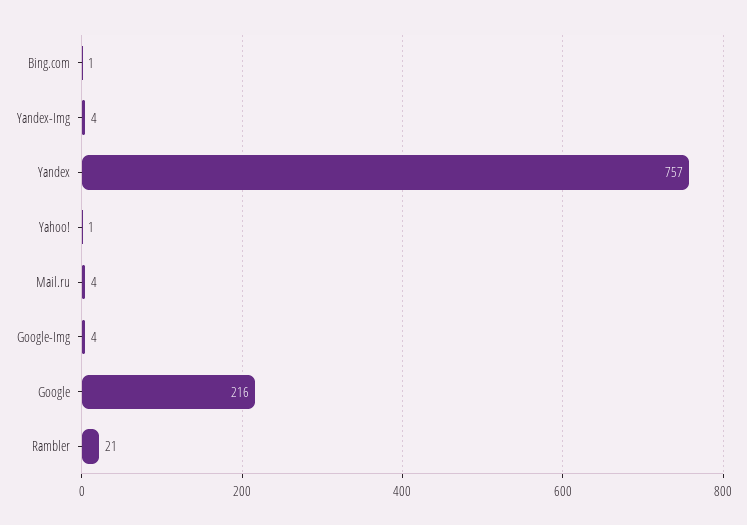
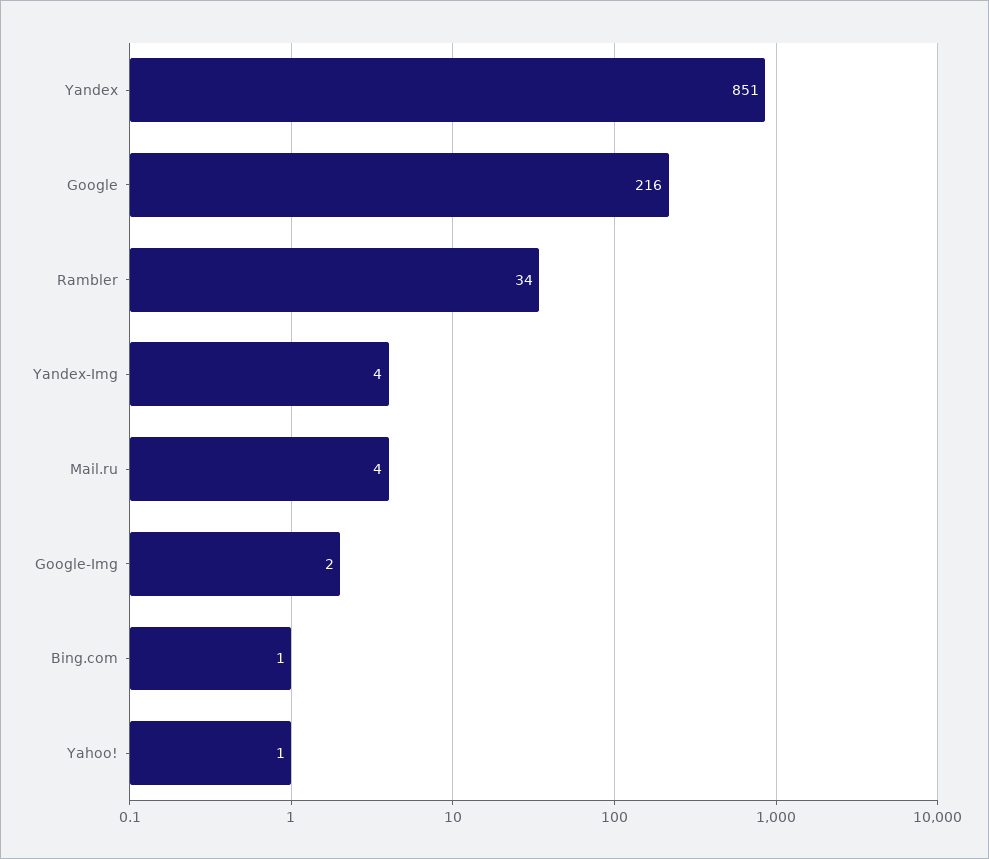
  {
    "Bing.com": 1,
    "Yandex-Img": 4,
-   "Yandex": 757,
+   "Yandex": 851,
    "Yahoo!": 1,
    "Mail.ru": 4,
-   "Google-Img": 4,
+   "Google-Img": 2,
    "Google": 216,
-   "Rambler": 21
+   "Rambler": 34
  }

